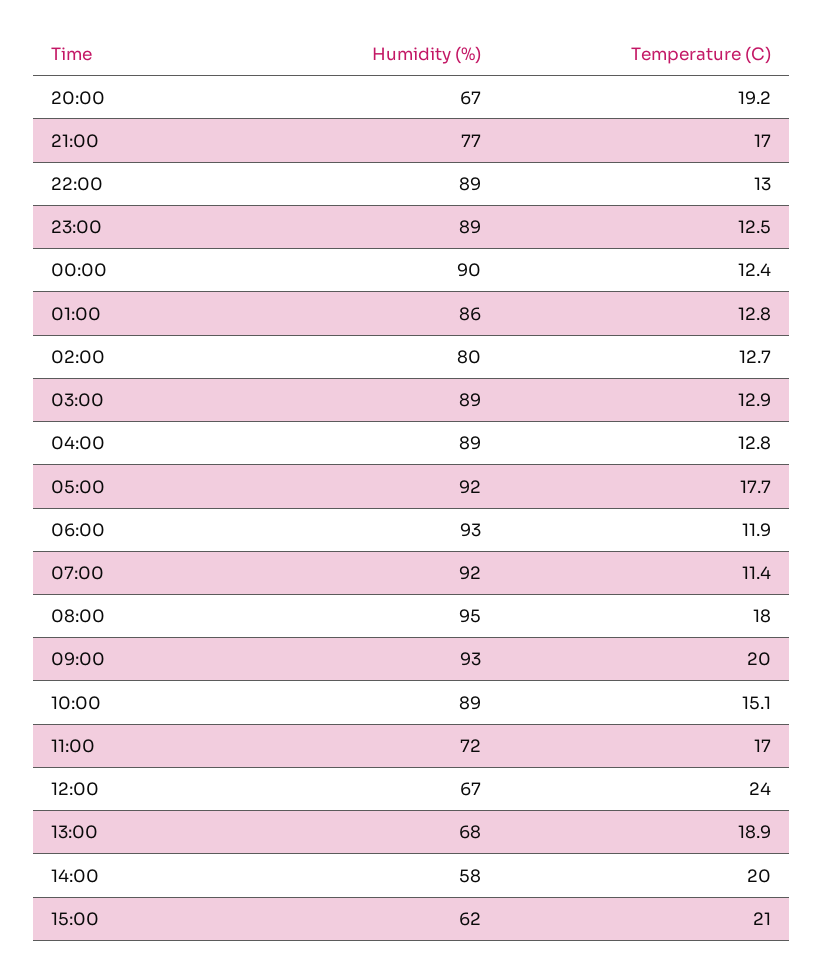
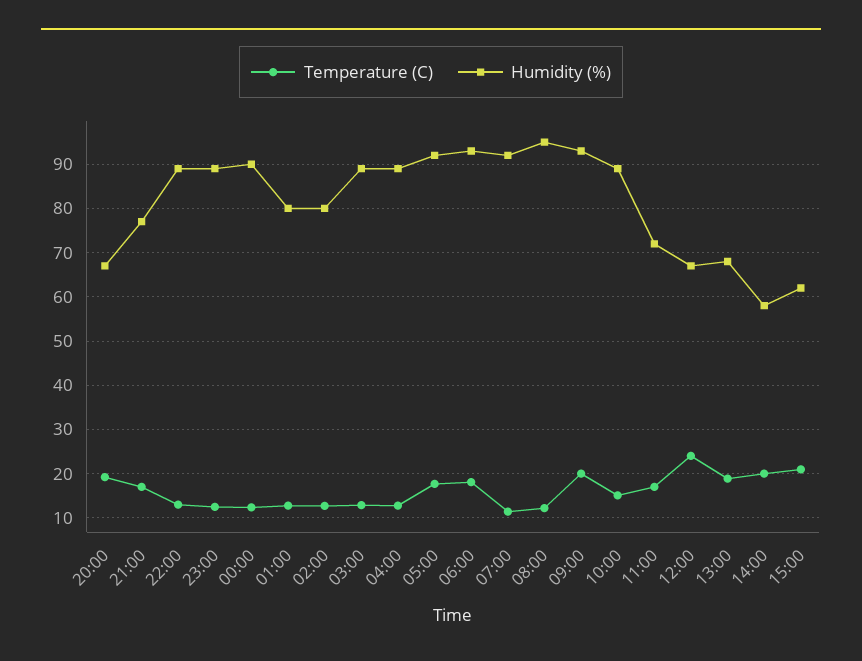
  {
    "Humidity (%)": {
      "20:00": 67,
      "21:00": 77,
      "22:00": 89,
      "23:00": 89,
      "00:00": 90,
-     "01:00": 86,
+     "01:00": 80,
      "02:00": 80,
      "03:00": 89,
      "04:00": 89,
      "05:00": 92,
      "06:00": 93,
      "07:00": 92,
      "08:00": 95,
      "09:00": 93,
      "10:00": 89,
      "11:00": 72,
      "12:00": 67,
      "13:00": 68,
      "14:00": 58,
      "15:00": 62
    },
    "Temperature (C)": {
      "20:00": 19.2,
      "21:00": 17,
      "22:00": 13,
      "23:00": 12.5,
      "00:00": 12.4,
      "01:00": 12.8,
      "02:00": 12.7,
      "03:00": 12.9,
      "04:00": 12.8,
      "05:00": 17.7,
-     "06:00": 11.9,
+     "06:00": 18,
      "07:00": 11.4,
-     "08:00": 18,
+     "08:00": 12,
      "09:00": 20,
      "10:00": 15.1,
      "11:00": 17,
      "12:00": 24,
      "13:00": 18.9,
      "14:00": 20,
      "15:00": 21
    }
  }

